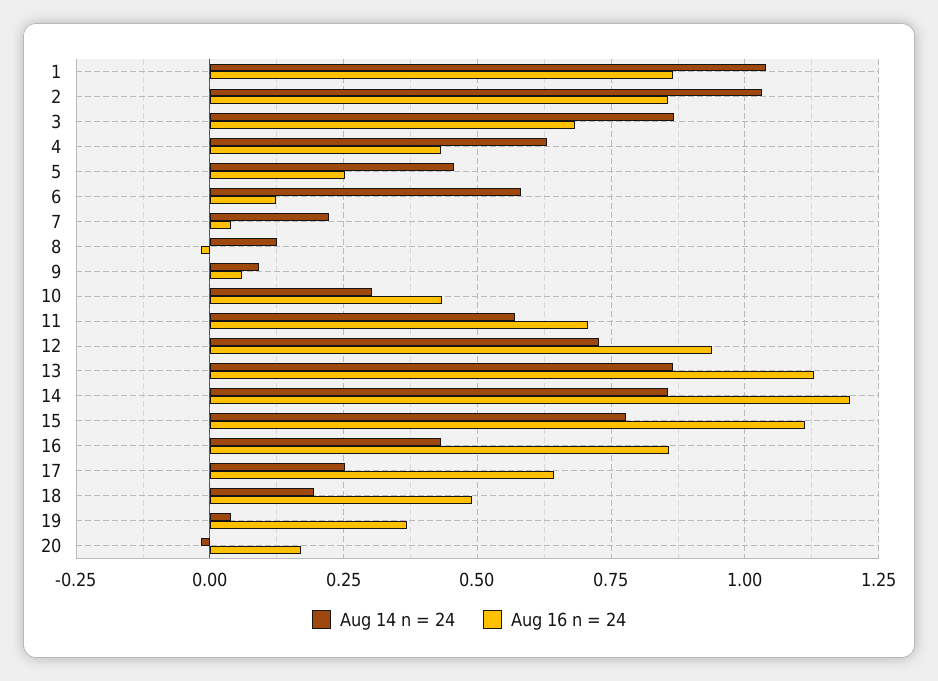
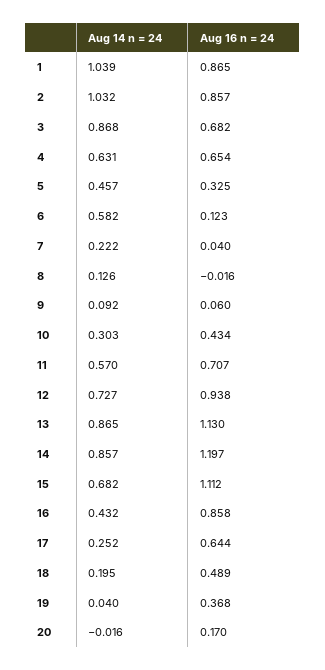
  {
    "Aug 14 n = 24": {
      "1": 1.039,
      "2": 1.032,
      "3": 0.868,
      "4": 0.631,
      "5": 0.457,
      "6": 0.582,
      "7": 0.222,
      "8": 0.126,
      "9": 0.092,
      "10": 0.303,
      "11": 0.57,
      "12": 0.727,
      "13": 0.865,
      "14": 0.857,
-     "15": 0.775,
+     "15": 0.682,
      "16": 0.432,
      "17": 0.252,
      "18": 0.195,
      "19": 0.04,
      "20": -0.016
    },
    "Aug 16 n = 24": {
      "1": 0.865,
      "2": 0.857,
      "3": 0.682,
-     "4": 0.425,
+     "4": 0.654,
-     "5": 0.25,
+     "5": 0.325,
      "6": 0.123,
      "7": 0.04,
      "8": -0.016,
      "9": 0.06,
      "10": 0.434,
      "11": 0.707,
      "12": 0.938,
      "13": 1.13,
      "14": 1.197,
      "15": 1.112,
      "16": 0.858,
      "17": 0.644,
      "18": 0.489,
      "19": 0.368,
      "20": 0.17
    }
  }

